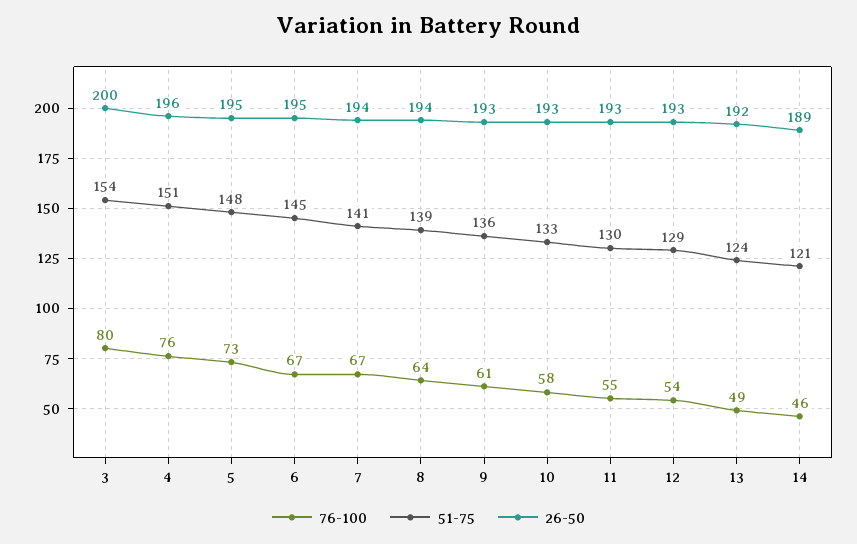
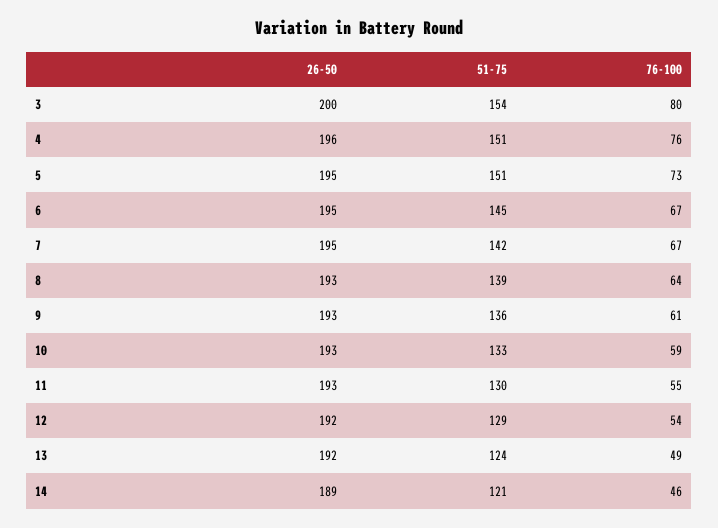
  {
    "76-100": {
      "3": 80,
      "4": 76,
      "5": 73,
      "6": 67,
      "7": 67,
      "8": 64,
      "9": 61,
-     "10": 58,
+     "10": 59,
      "11": 55,
      "12": 54,
      "13": 49,
      "14": 46
    },
    "51-75": {
      "3": 154,
      "4": 151,
-     "5": 148,
+     "5": 151,
      "6": 145,
-     "7": 141,
+     "7": 142,
      "8": 139,
      "9": 136,
      "10": 133,
      "11": 130,
      "12": 129,
      "13": 124,
      "14": 121
    },
    "26-50": {
      "3": 200,
      "4": 196,
      "5": 195,
      "6": 195,
-     "7": 194,
+     "7": 195,
-     "8": 194,
+     "8": 193,
      "9": 193,
      "10": 193,
      "11": 193,
-     "12": 193,
+     "12": 192,
      "13": 192,
      "14": 189
    }
  }

